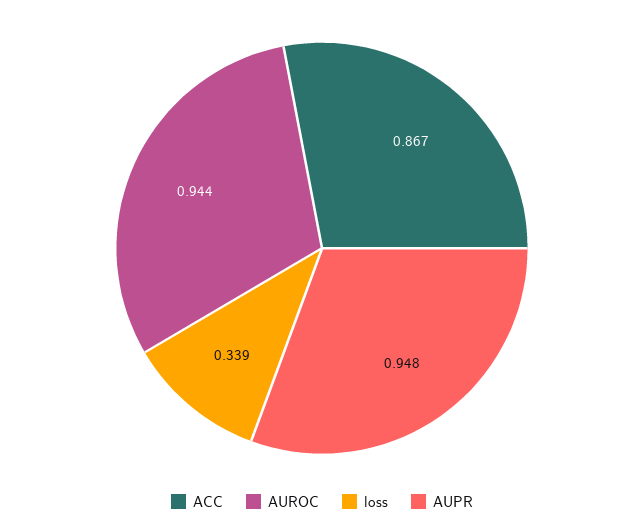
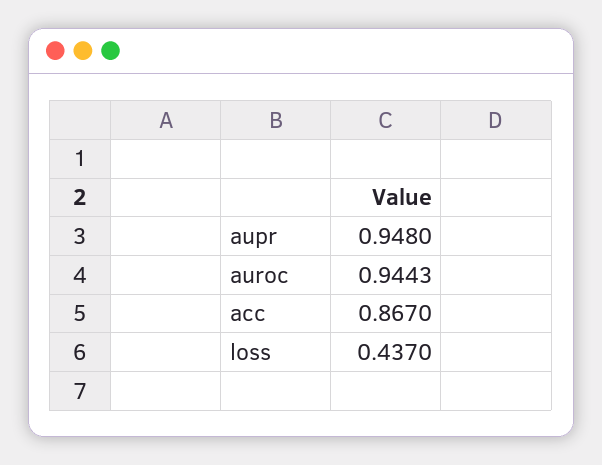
  {
    "ACC": 0.867,
    "AUROC": 0.9443,
-   "loss": 0.339,
+   "loss": 0.437,
    "AUPR": 0.948
  }

